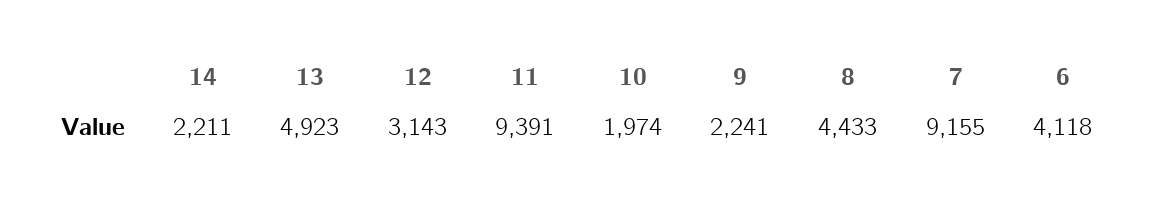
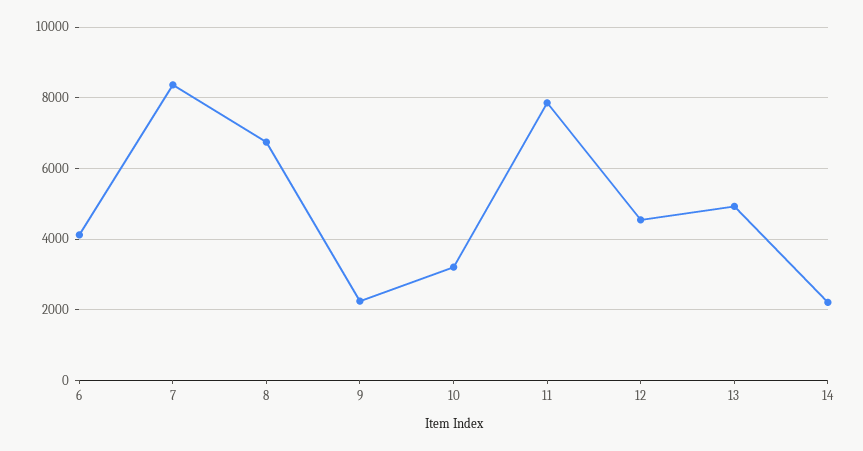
  {
    "14": 2211,
    "13": 4923,
-   "12": 3143,
+   "12": 4600,
-   "11": 9391,
+   "11": 7800,
-   "10": 1974,
+   "10": 3200,
    "9": 2241,
-   "8": 4433,
+   "8": 6800,
-   "7": 9155,
+   "7": 8400,
    "6": 4118
  }

